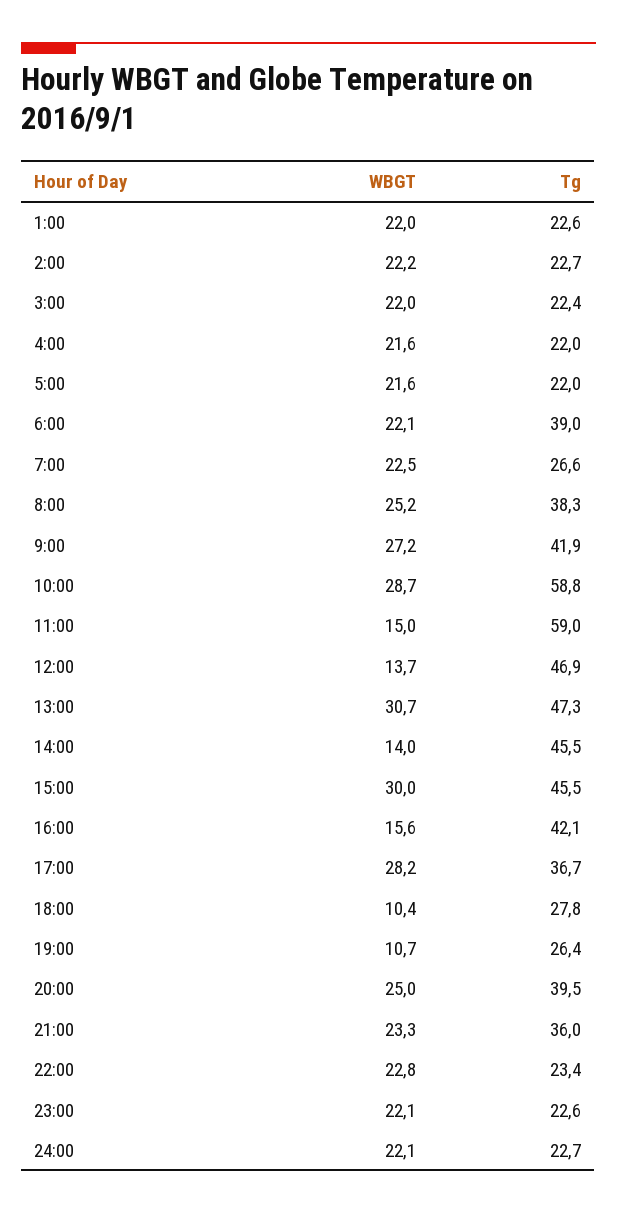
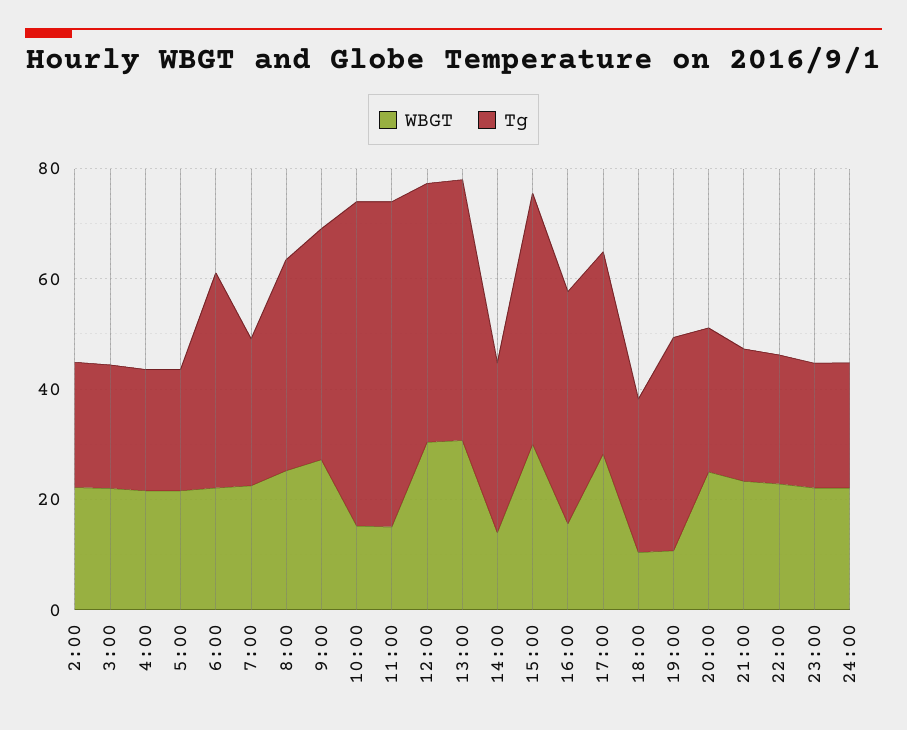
  {
    "WBGT": {
-     "1:00": 22,
      "2:00": 22.2,
      "3:00": 22,
      "4:00": 21.6,
      "5:00": 21.6,
      "6:00": 22.1,
      "7:00": 22.5,
      "8:00": 25.2,
      "9:00": 27.2,
-     "10:00": 28.7,
+     "10:00": 15,
      "11:00": 15,
-     "12:00": 13.7,
+     "12:00": 30,
      "13:00": 30.7,
      "14:00": 14,
      "15:00": 30,
      "16:00": 15.6,
      "17:00": 28.2,
      "18:00": 10.4,
      "19:00": 10.7,
      "20:00": 25,
      "21:00": 23.3,
      "22:00": 22.8,
      "23:00": 22.1,
      "24:00": 22.1
    },
    "Tg": {
-     "1:00": 22.6,
      "2:00": 22.7,
      "3:00": 22.4,
      "4:00": 22,
      "5:00": 22,
      "6:00": 39,
      "7:00": 26.6,
      "8:00": 38.3,
      "9:00": 41.9,
      "10:00": 58.8,
      "11:00": 59,
      "12:00": 46.9,
      "13:00": 47.3,
-     "14:00": 45.5,
+     "14:00": 30,
      "15:00": 45.5,
      "16:00": 42.1,
      "17:00": 36.7,
      "18:00": 27.8,
-     "19:00": 26.4,
+     "19:00": 40,
-     "20:00": 39.5,
+     "20:00": 25,
-     "21:00": 36,
+     "21:00": 25,
      "22:00": 23.4,
      "23:00": 22.6,
      "24:00": 22.7
    }
  }

